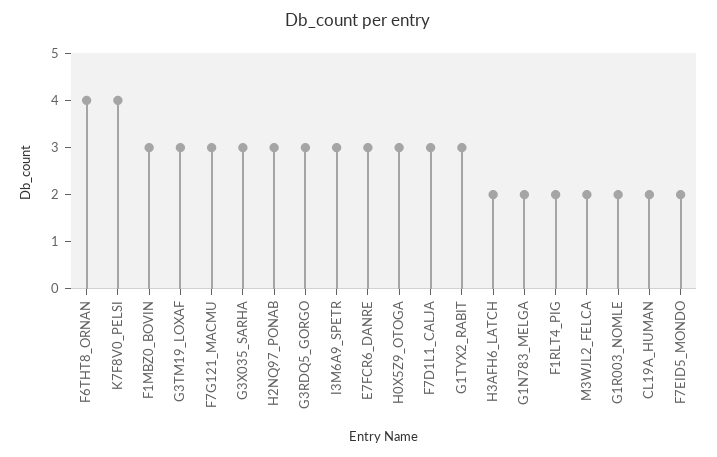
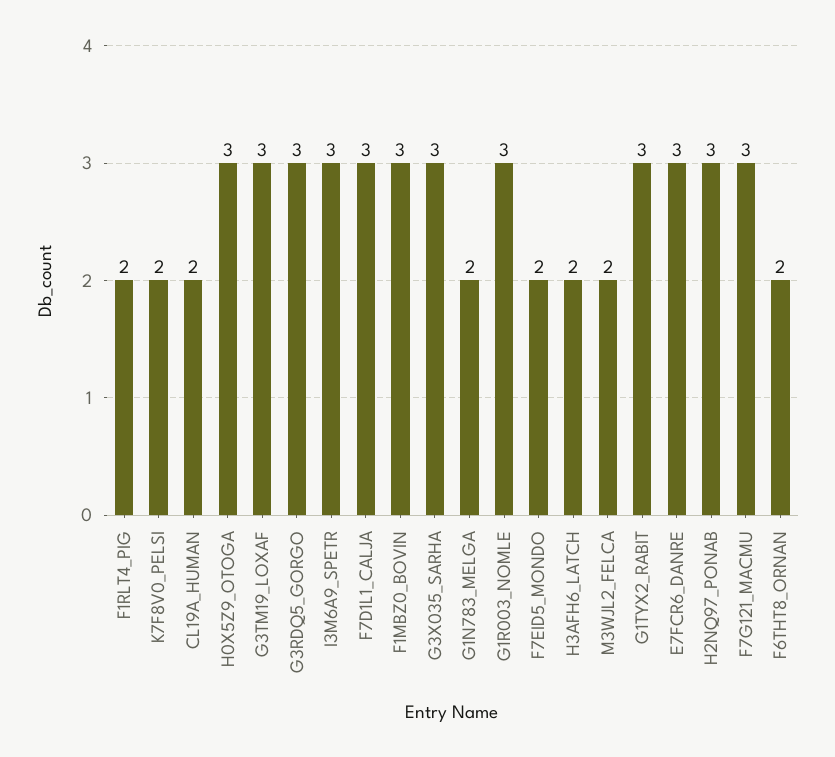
  {
-   "F6THT8_ORNAN": 4,
+   "F6THT8_ORNAN": 2,
-   "K7F8V0_PELSI": 4,
+   "K7F8V0_PELSI": 2,
    "F1MBZ0_BOVIN": 3,
    "G3TM19_LOXAF": 3,
    "F7G121_MACMU": 3,
    "G3X035_SARHA": 3,
    "H2NQ97_PONAB": 3,
    "G3RDQ5_GORGO": 3,
    "I3M6A9_SPETR": 3,
    "E7FCR6_DANRE": 3,
    "H0X5Z9_OTOGA": 3,
    "F7D1L1_CALJA": 3,
    "G1TYX2_RABIT": 3,
    "H3AFH6_LATCH": 2,
    "G1N783_MELGA": 2,
    "F1RLT4_PIG": 2,
    "M3WJL2_FELCA": 2,
-   "G1R003_NOMLE": 2,
+   "G1R003_NOMLE": 3,
    "CL19A_HUMAN": 2,
    "F7EID5_MONDO": 2
  }

